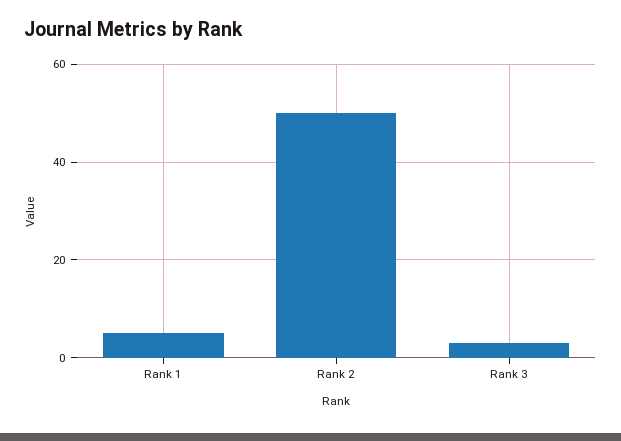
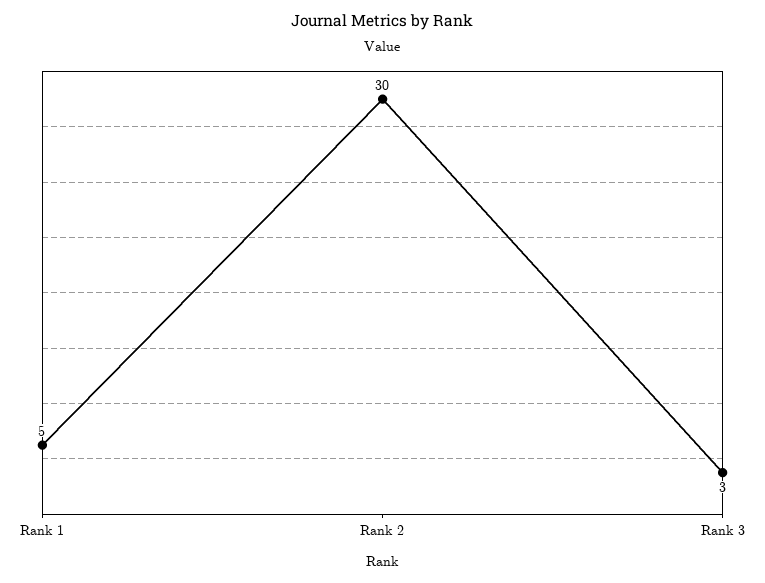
  {
    "Rank 1": 5,
-   "Rank 2": 50,
+   "Rank 2": 30,
    "Rank 3": 3
  }

